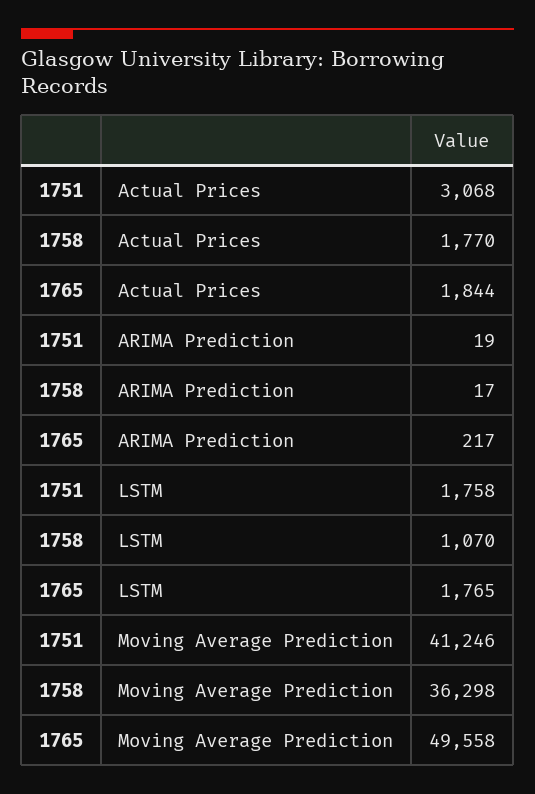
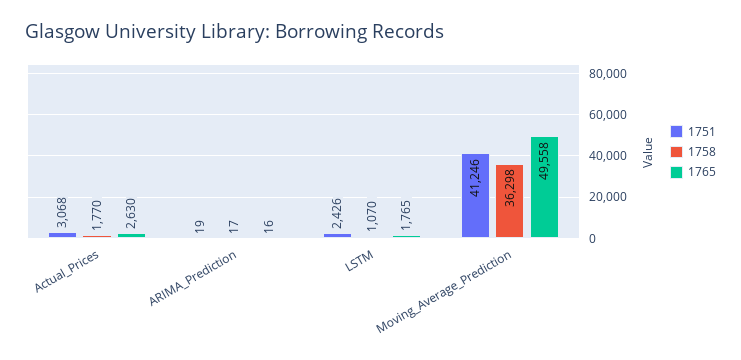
  {
    "1751": {
      "Actual Prices": 3068,
      "ARIMA Prediction": 19,
-     "LSTM": 1758,
+     "LSTM": 2426,
      "Moving Average Prediction": 41246
    },
    "1758": {
      "Actual Prices": 1770,
      "ARIMA Prediction": 17,
      "LSTM": 1070,
      "Moving Average Prediction": 36298
    },
    "1765": {
-     "Actual Prices": 1844,
+     "Actual Prices": 2630,
-     "ARIMA Prediction": 217,
+     "ARIMA Prediction": 16,
      "LSTM": 1765,
      "Moving Average Prediction": 49558
    }
  }

